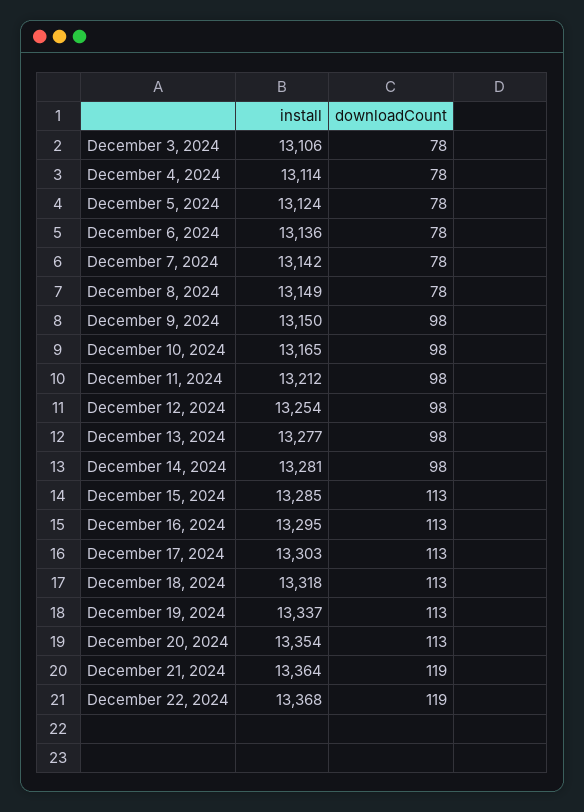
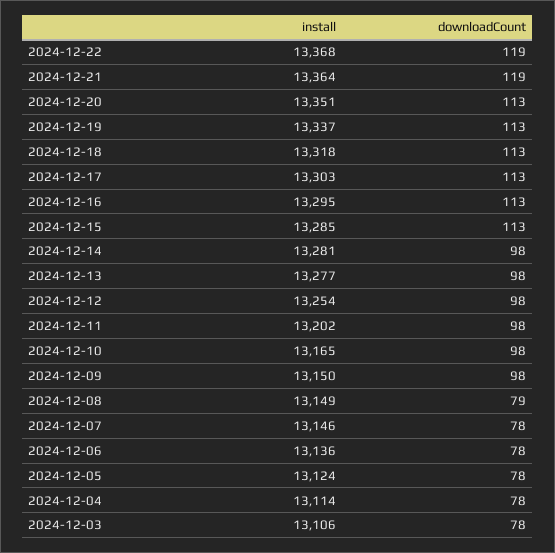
  {
    "install": {
      "December 3, 2024": 13106,
      "December 4, 2024": 13114,
      "December 5, 2024": 13124,
      "December 6, 2024": 13136,
-     "December 7, 2024": 13142,
+     "December 7, 2024": 13146,
      "December 8, 2024": 13149,
      "December 9, 2024": 13150,
      "December 10, 2024": 13165,
-     "December 11, 2024": 13212,
+     "December 11, 2024": 13202,
      "December 12, 2024": 13254,
      "December 13, 2024": 13277,
      "December 14, 2024": 13281,
      "December 15, 2024": 13285,
      "December 16, 2024": 13295,
      "December 17, 2024": 13303,
      "December 18, 2024": 13318,
      "December 19, 2024": 13337,
-     "December 20, 2024": 13354,
+     "December 20, 2024": 13351,
      "December 21, 2024": 13364,
      "December 22, 2024": 13368
    },
    "downloadCount": {
      "December 3, 2024": 78,
      "December 4, 2024": 78,
      "December 5, 2024": 78,
      "December 6, 2024": 78,
      "December 7, 2024": 78,
-     "December 8, 2024": 78,
+     "December 8, 2024": 79,
      "December 9, 2024": 98,
      "December 10, 2024": 98,
      "December 11, 2024": 98,
      "December 12, 2024": 98,
      "December 13, 2024": 98,
      "December 14, 2024": 98,
      "December 15, 2024": 113,
      "December 16, 2024": 113,
      "December 17, 2024": 113,
      "December 18, 2024": 113,
      "December 19, 2024": 113,
      "December 20, 2024": 113,
      "December 21, 2024": 119,
      "December 22, 2024": 119
    }
  }

